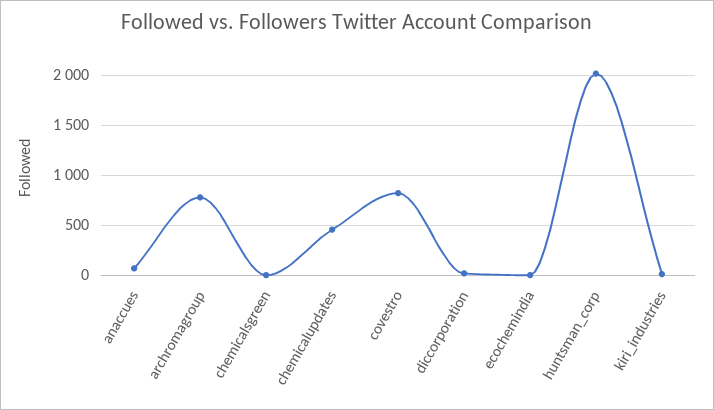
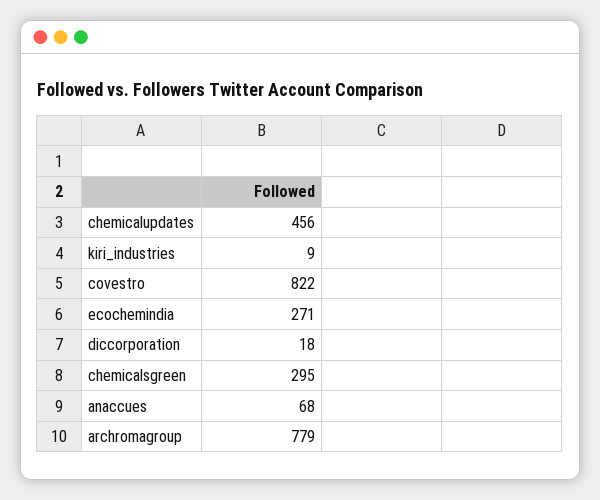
  {
    "anaccues": 68,
    "archromagroup": 779,
-   "chemicalsgreen": 0,
+   "chemicalsgreen": 295,
    "chemicalupdates": 456,
    "covestro": 822,
    "diccorporation": 18,
-   "ecochemindia": 0,
+   "ecochemindia": 271,
-   "huntsman_corp": 2000,
    "kiri_industries": 9
  }

